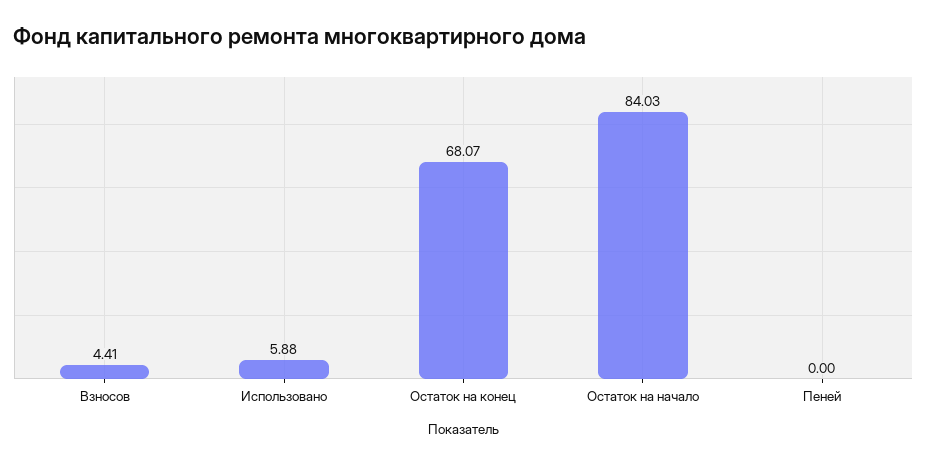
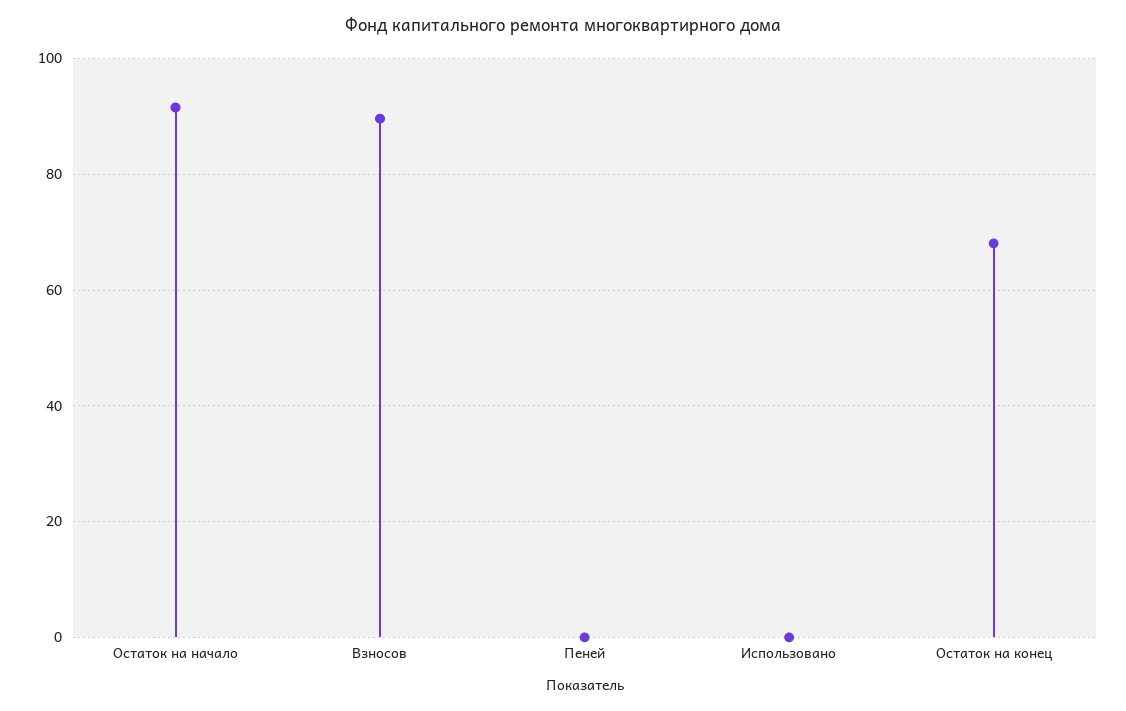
  {
-   "Взносов": 4.41,
+   "Взносов": 90,
-   "Использовано": 5.88,
+   "Использовано": 0,
    "Остаток на конец": 68.07,
-   "Остаток на начало": 84.03,
+   "Остаток на начало": 92,
    "Пеней": 0
  }

